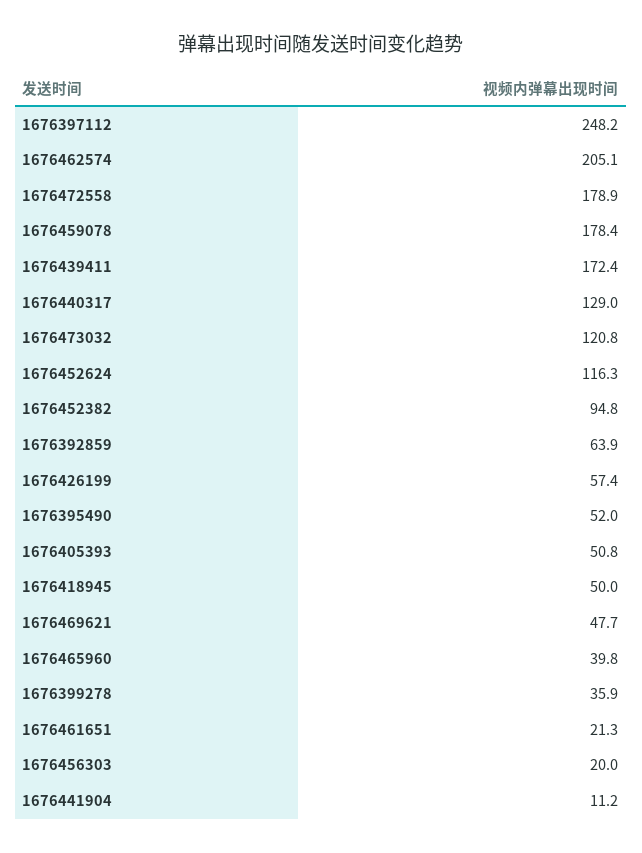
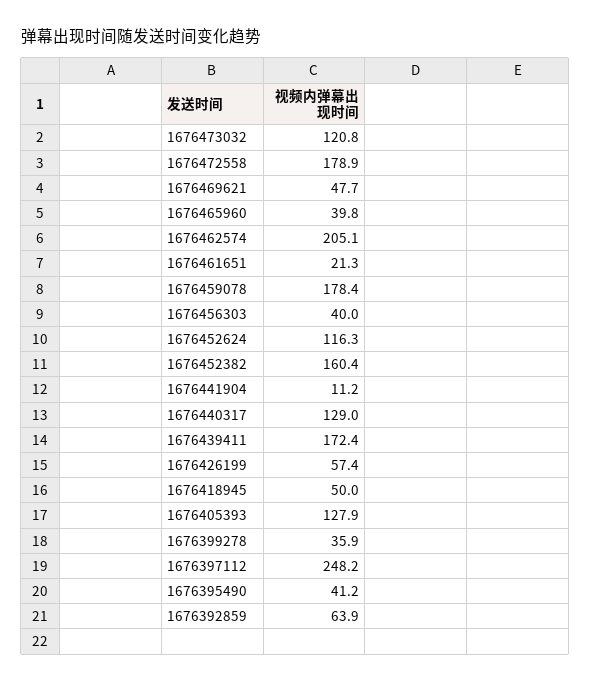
  {
    "1676397112": 248.2,
    "1676462574": 205.1,
    "1676472558": 178.9,
    "1676459078": 178.4,
    "1676439411": 172.4,
    "1676440317": 129,
    "1676473032": 120.8,
    "1676452624": 116.3,
-   "1676452382": 94.8,
+   "1676452382": 160.4,
    "1676392859": 63.9,
    "1676426199": 57.4,
-   "1676395490": 52,
+   "1676395490": 41.2,
-   "1676405393": 50.8,
+   "1676405393": 127.9,
    "1676418945": 50,
    "1676469621": 47.7,
    "1676465960": 39.8,
    "1676399278": 35.9,
    "1676461651": 21.3,
-   "1676456303": 20,
+   "1676456303": 40,
    "1676441904": 11.2
  }

